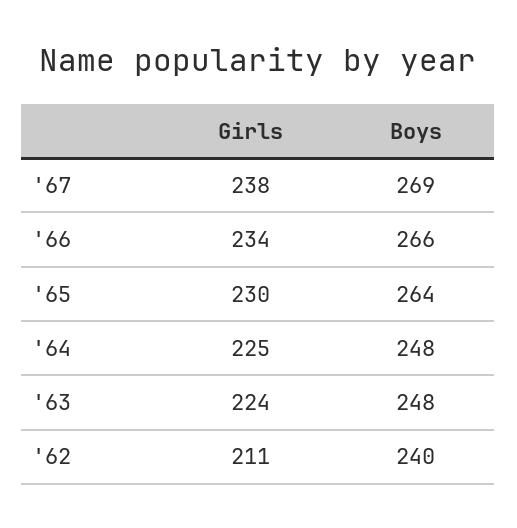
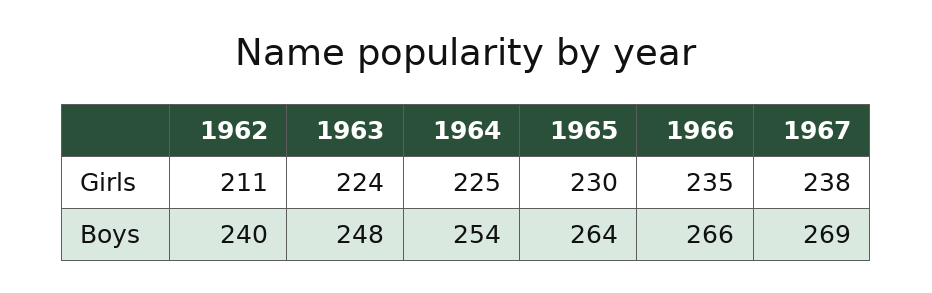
  {
    "Girls": {
      "'67": 238,
-     "'66": 234,
+     "'66": 235,
      "'65": 230,
      "'64": 225,
      "'63": 224,
      "'62": 211
    },
    "Boys": {
      "'67": 269,
      "'66": 266,
      "'65": 264,
-     "'64": 248,
+     "'64": 254,
      "'63": 248,
      "'62": 240
    }
  }

